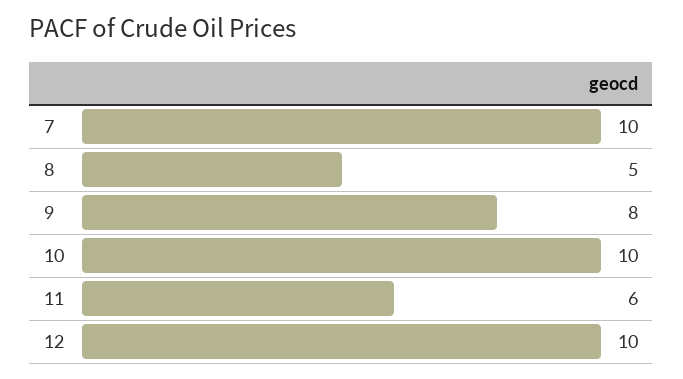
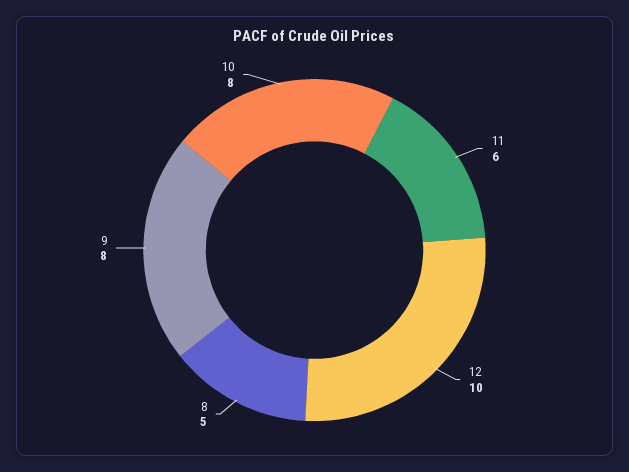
  {
-   "7": 10,
    "8": 5,
    "9": 8,
-   "10": 10,
+   "10": 8,
    "11": 6,
    "12": 10
  }

